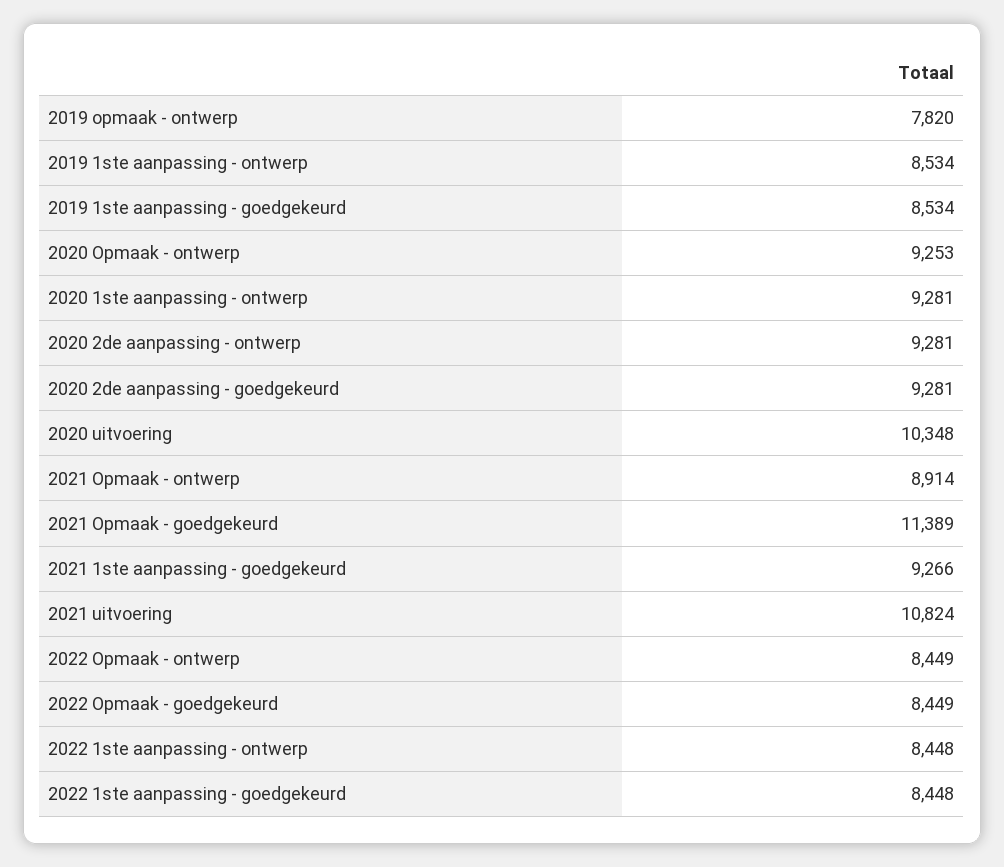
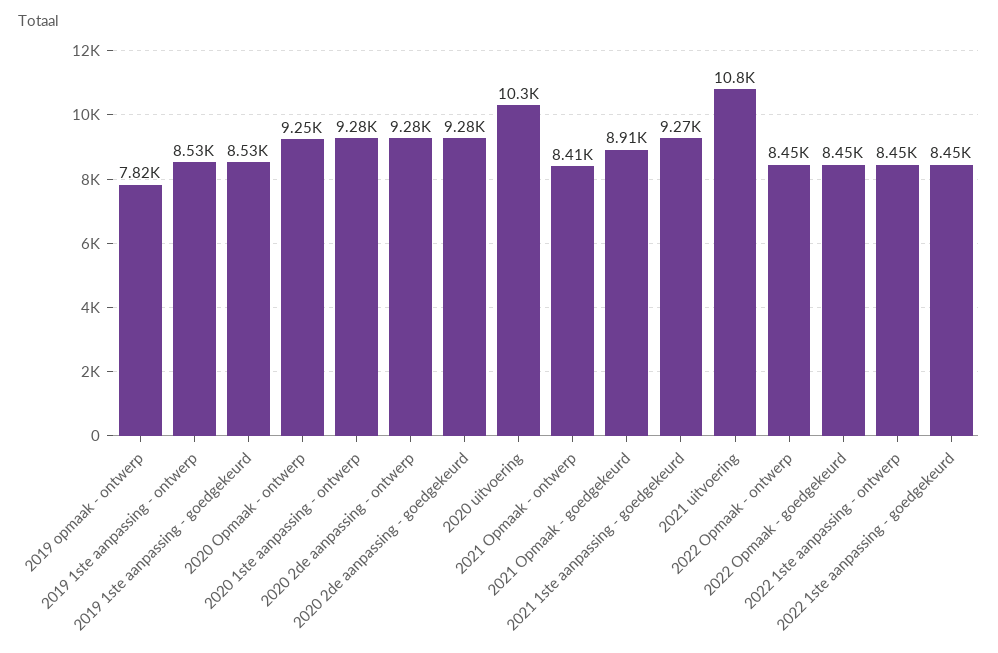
  {
    "2019 opmaak - ontwerp": 7820,
    "2019 1ste aanpassing - ontwerp": 8534,
    "2019 1ste aanpassing - goedgekeurd": 8534,
    "2020 Opmaak - ontwerp": 9253,
    "2020 1ste aanpassing - ontwerp": 9281,
    "2020 2de aanpassing - ontwerp": 9281,
    "2020 2de aanpassing - goedgekeurd": 9281,
    "2020 uitvoering": 10348,
-   "2021 Opmaak - ontwerp": 8914,
+   "2021 Opmaak - ontwerp": 8410,
-   "2021 Opmaak - goedgekeurd": 11389,
+   "2021 Opmaak - goedgekeurd": 8910,
    "2021 1ste aanpassing - goedgekeurd": 9266,
    "2021 uitvoering": 10824,
    "2022 Opmaak - ontwerp": 8449,
    "2022 Opmaak - goedgekeurd": 8449,
    "2022 1ste aanpassing - ontwerp": 8448,
    "2022 1ste aanpassing - goedgekeurd": 8448
  }

